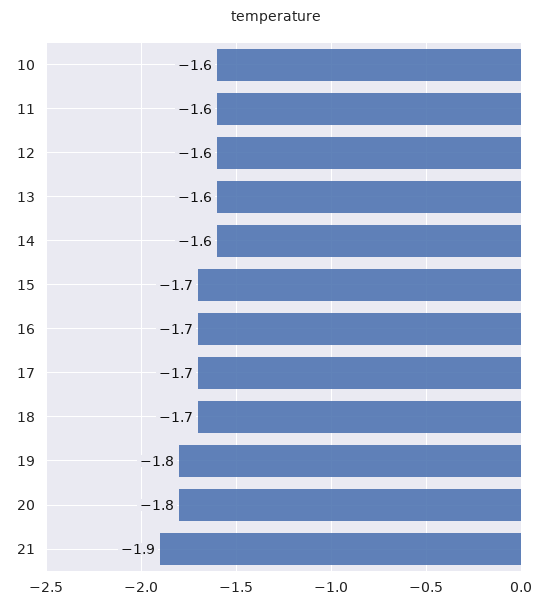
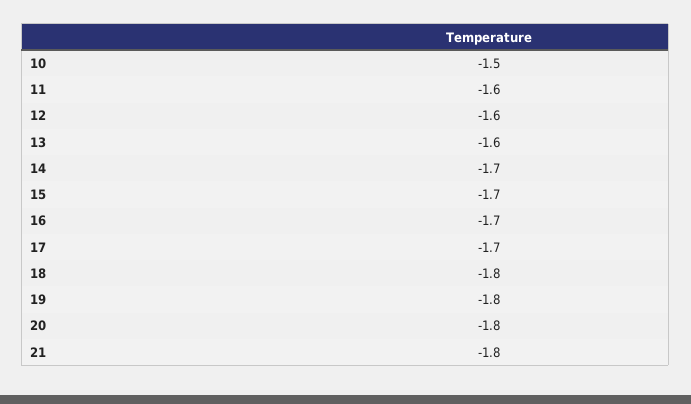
  {
-   "10": -1.6,
+   "10": -1.5,
    "11": -1.6,
    "12": -1.6,
    "13": -1.6,
-   "14": -1.6,
+   "14": -1.7,
    "15": -1.7,
    "16": -1.7,
    "17": -1.7,
-   "18": -1.7,
+   "18": -1.8,
    "19": -1.8,
    "20": -1.8,
-   "21": -1.9
+   "21": -1.8
  }

